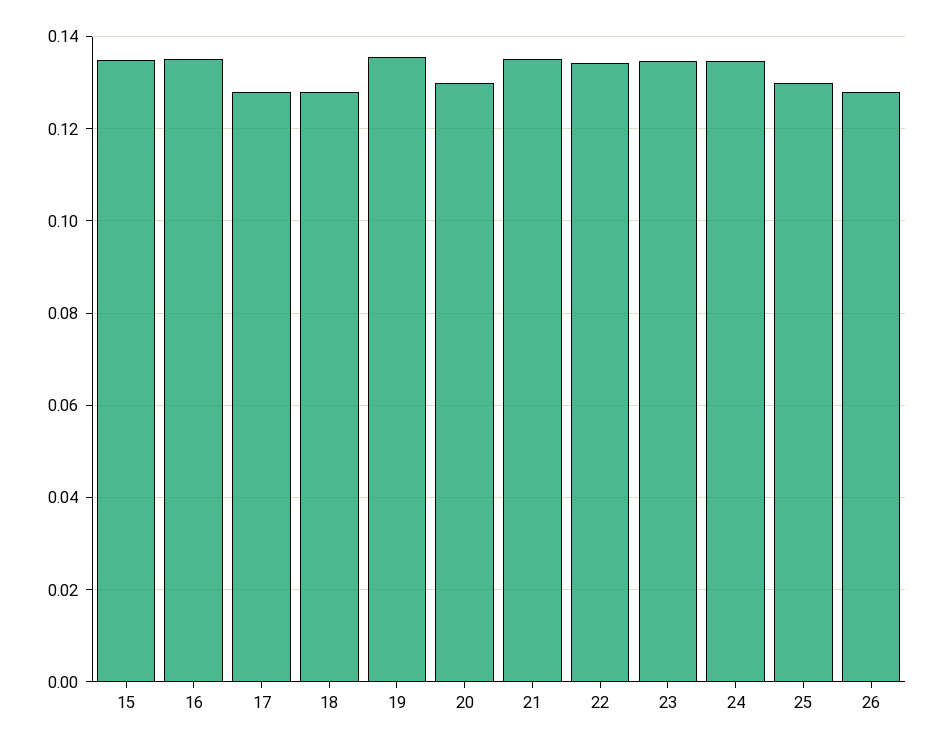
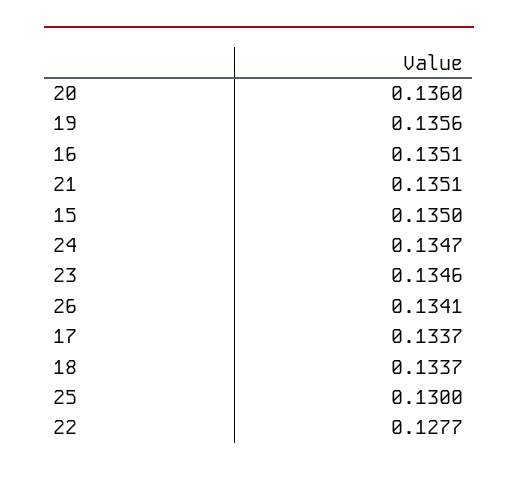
  {
    "15": 0.135,
    "16": 0.1351,
-   "17": 0.128,
+   "17": 0.1337,
-   "18": 0.128,
+   "18": 0.1337,
    "19": 0.1356,
-   "20": 0.13,
+   "20": 0.136,
    "21": 0.1351,
-   "22": 0.134,
+   "22": 0.1277,
    "23": 0.1346,
    "24": 0.1347,
    "25": 0.13,
-   "26": 0.128
+   "26": 0.1341
  }

